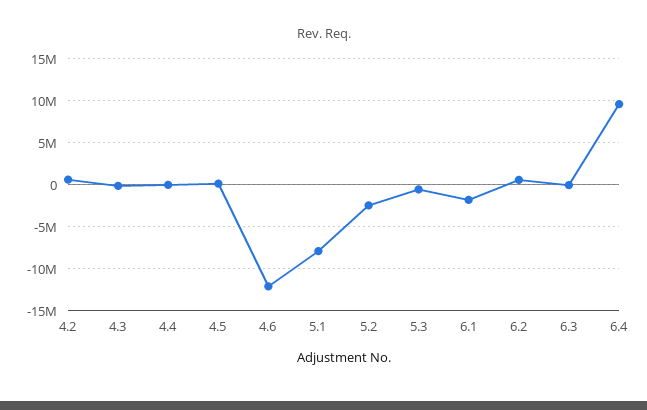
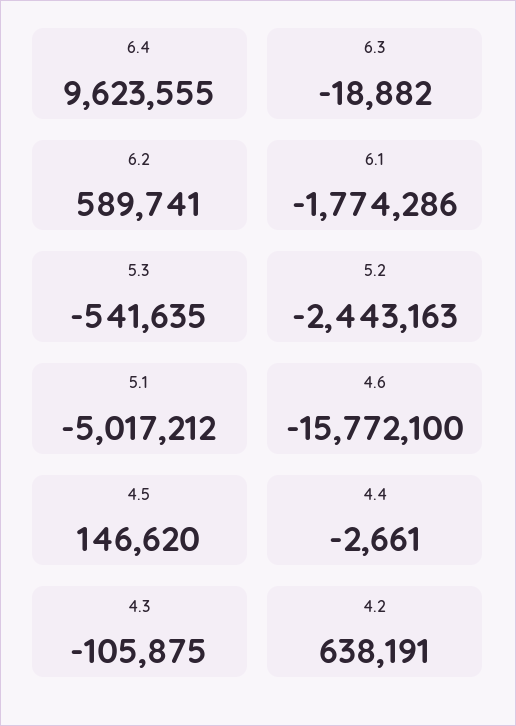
  {
    "4.2": 638191,
    "4.3": -105875,
    "4.4": -2661,
    "4.5": 146620,
-   "4.6": -12000000,
+   "4.6": -15772100,
-   "5.1": -8000000,
+   "5.1": -5017212,
    "5.2": -2443163,
    "5.3": -541635,
    "6.1": -1774286,
    "6.2": 589741,
    "6.3": -18882,
    "6.4": 9623555
  }

